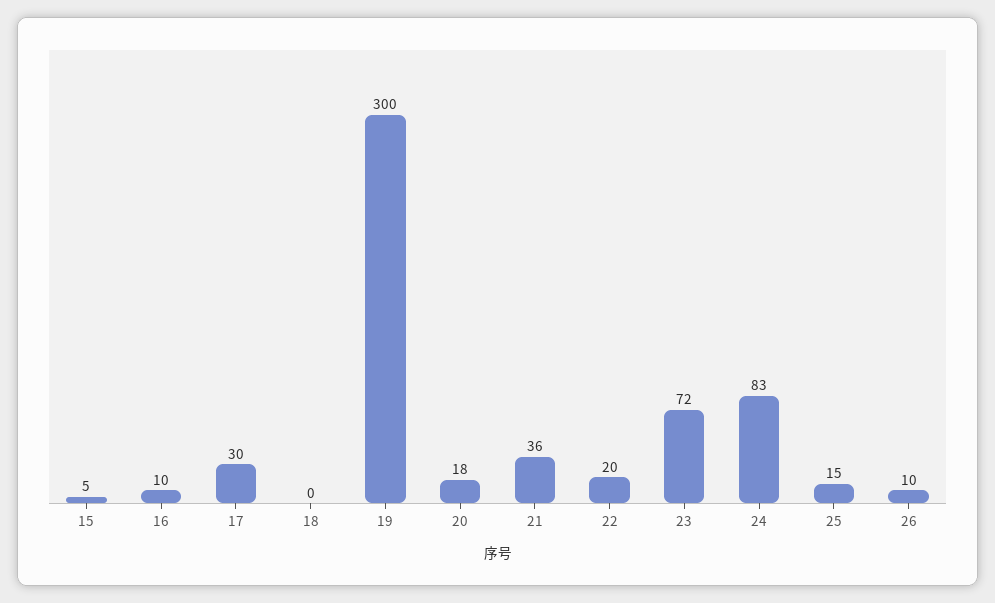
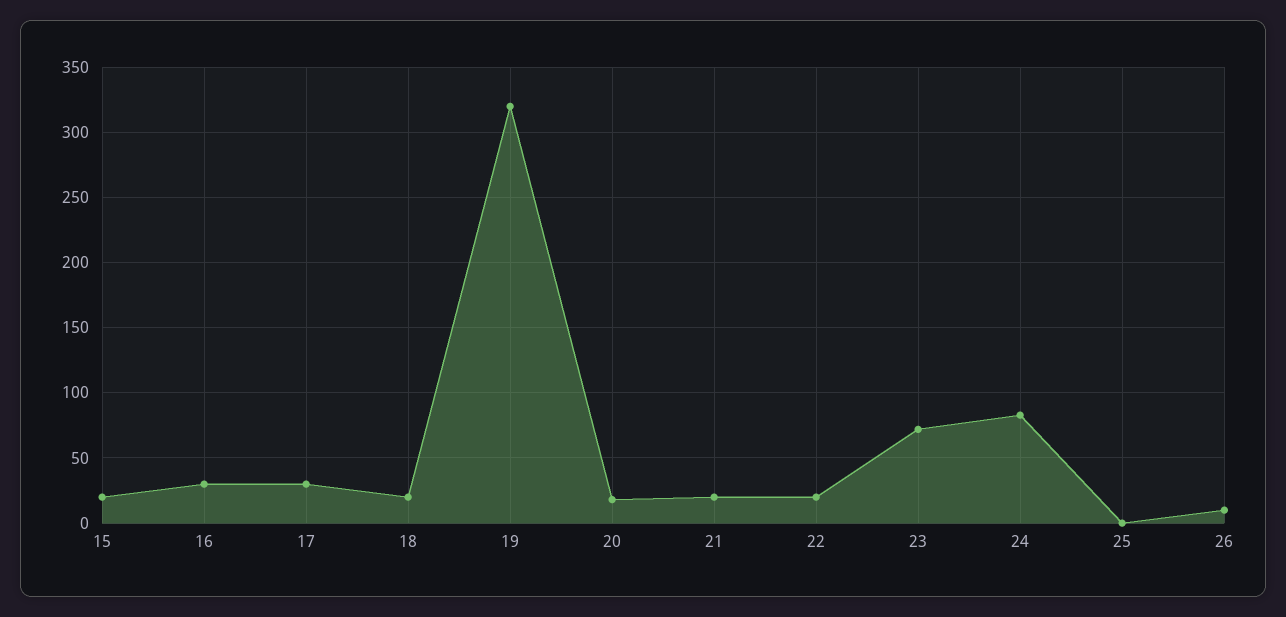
  {
-   "15": 5,
+   "15": 20,
-   "16": 10,
+   "16": 30,
    "17": 30,
-   "18": 0,
+   "18": 20,
-   "19": 300,
+   "19": 320,
    "20": 18,
-   "21": 36,
+   "21": 20,
    "22": 20,
    "23": 72,
    "24": 83,
-   "25": 15,
+   "25": 0,
    "26": 10
  }

